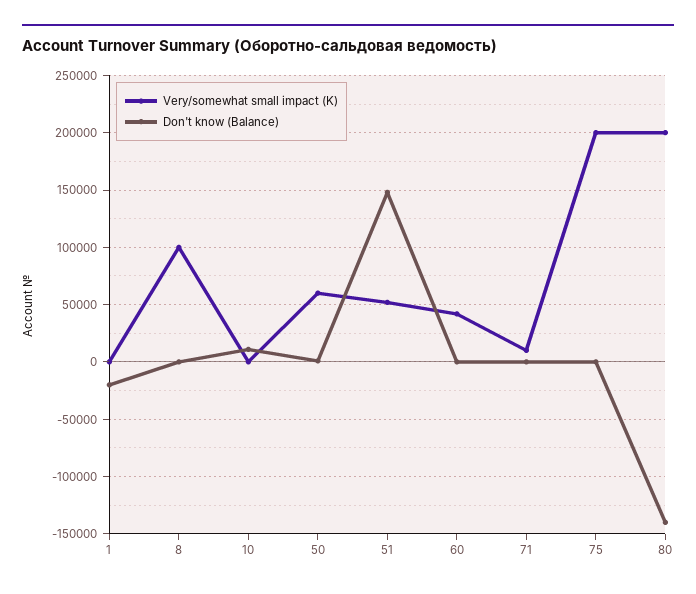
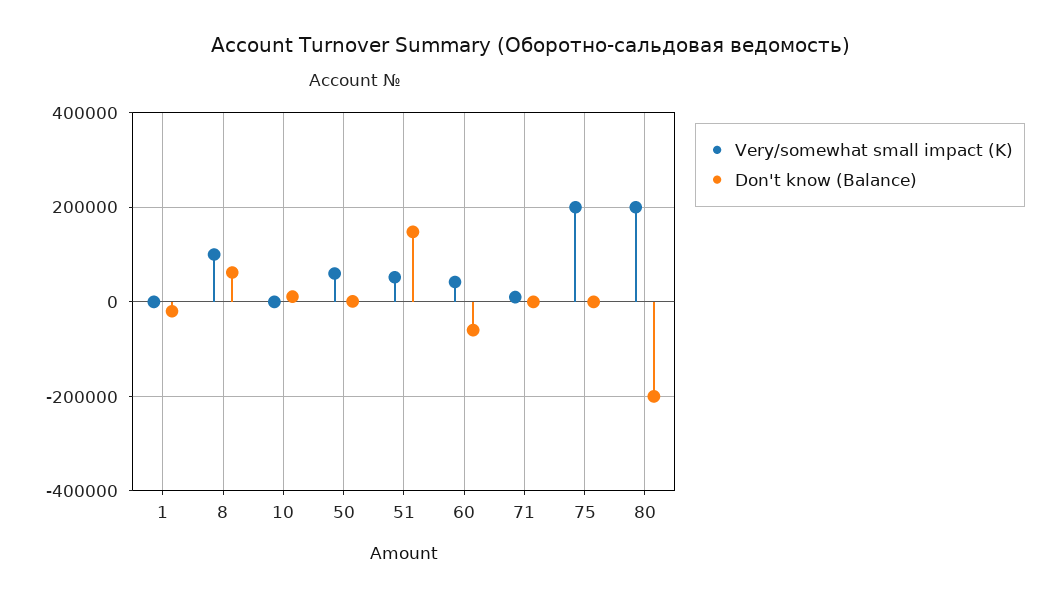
  {
    "Very/somewhat small impact (K)": {
      "1": 0,
      "8": 100000,
      "10": 0,
      "50": 60000,
      "51": 50000,
      "60": 40000,
      "71": 10000,
      "75": 200000,
      "80": 200000
    },
    "Don't know (Balance)": {
      "1": -20000,
-     "8": 0,
+     "8": 60000,
      "10": 10000,
      "50": 0,
      "51": 150000,
-     "60": 0,
+     "60": -60000,
      "71": 0,
      "75": 0,
-     "80": -140000
+     "80": -200000
    }
  }

